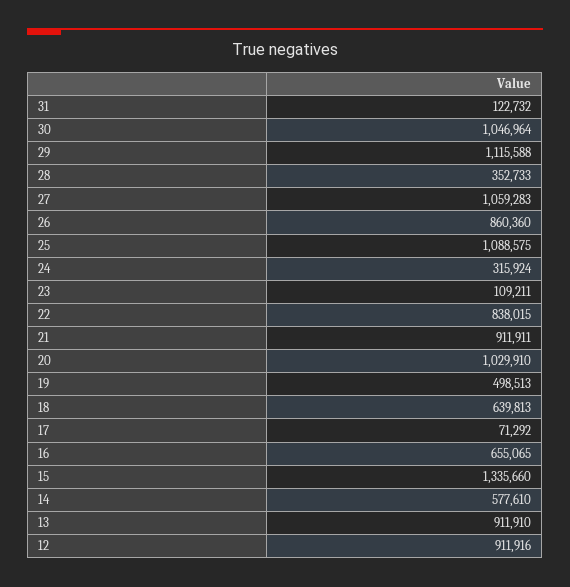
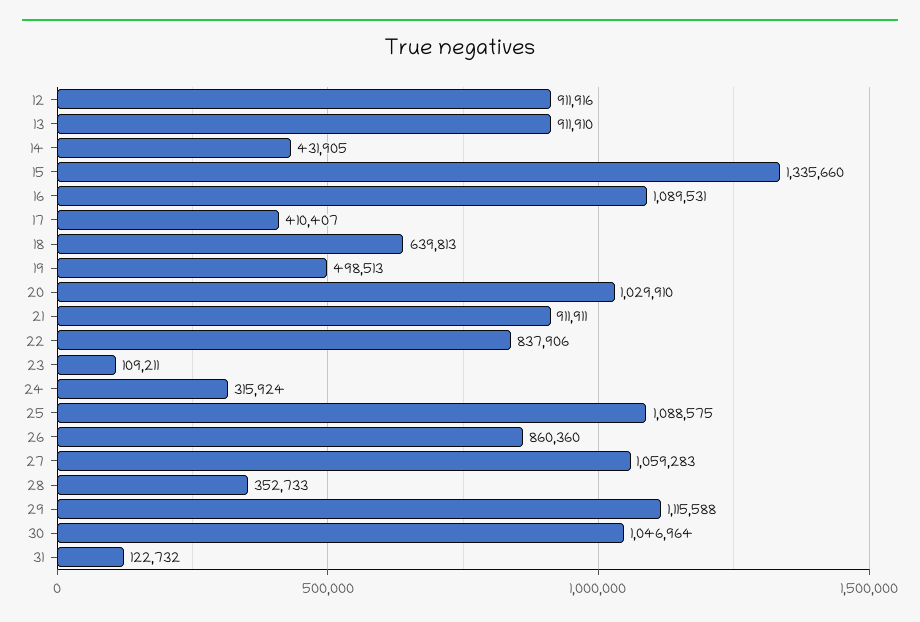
  {
    "31": 122732,
    "30": 1046964,
    "29": 1115588,
    "28": 352733,
    "27": 1059283,
    "26": 860360,
    "25": 1088575,
    "24": 315924,
    "23": 109211,
-   "22": 838015,
+   "22": 837906,
    "21": 911911,
    "20": 1029910,
    "19": 498513,
    "18": 639813,
-   "17": 71292,
+   "17": 410407,
-   "16": 655065,
+   "16": 1089531,
    "15": 1335660,
-   "14": 577610,
+   "14": 431905,
    "13": 911910,
    "12": 911916
  }

